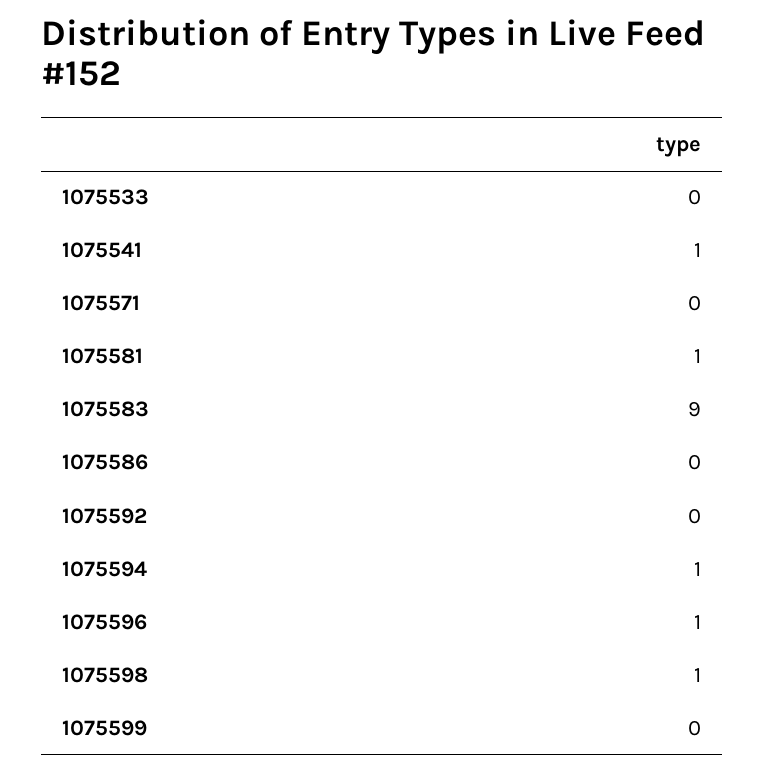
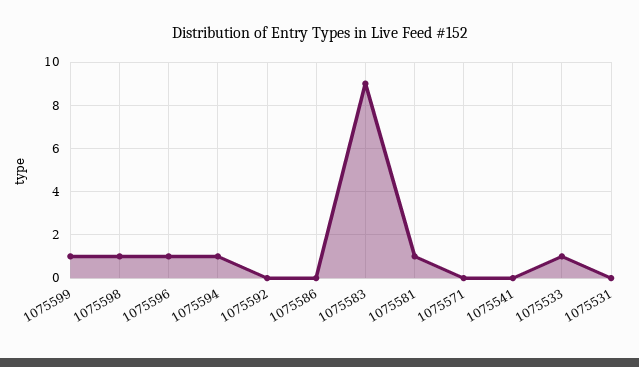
  {
-   "1075533": 0,
+   "1075533": 1,
-   "1075541": 1,
+   "1075541": 0,
    "1075571": 0,
    "1075581": 1,
    "1075583": 9,
    "1075586": 0,
    "1075592": 0,
    "1075594": 1,
    "1075596": 1,
    "1075598": 1,
-   "1075599": 0
+   "1075599": 1,
+   "1075531": 0
  }

